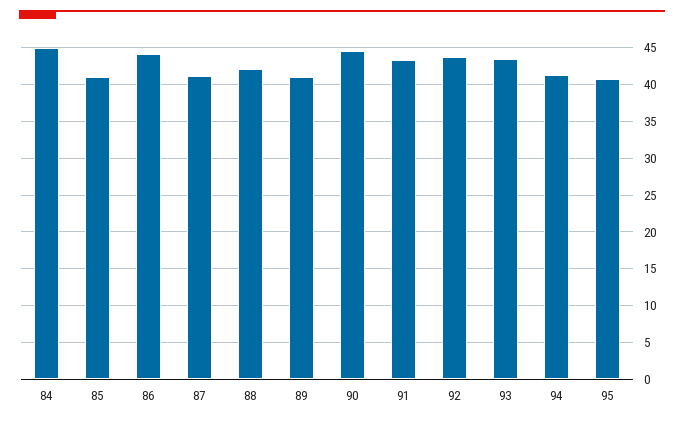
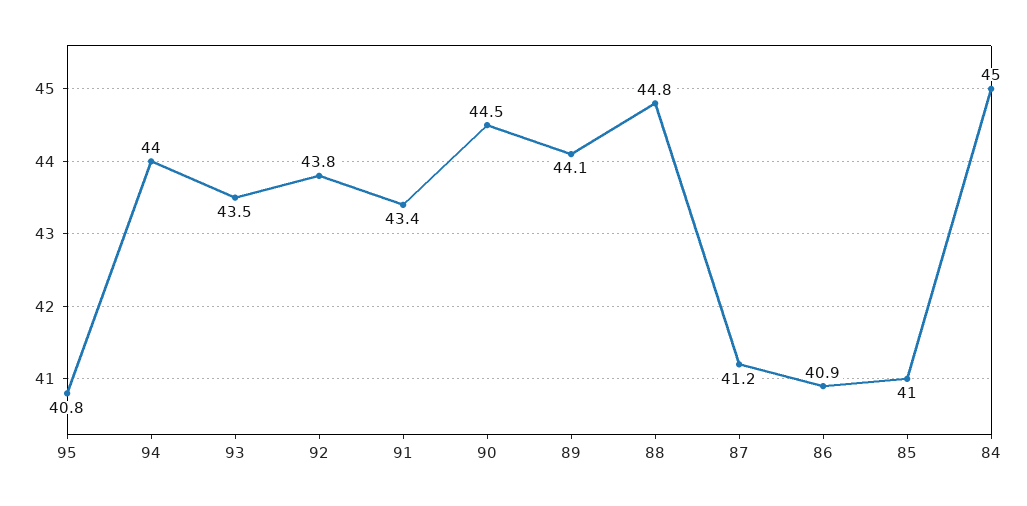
  {
    "84": 45,
    "85": 41,
-   "86": 44,
+   "86": 40.9,
    "87": 41.2,
-   "88": 42,
+   "88": 44.8,
-   "89": 41,
+   "89": 44.1,
    "90": 44.5,
    "91": 43.4,
    "92": 43.8,
    "93": 43.5,
-   "94": 41,
+   "94": 44,
    "95": 40.8
  }

